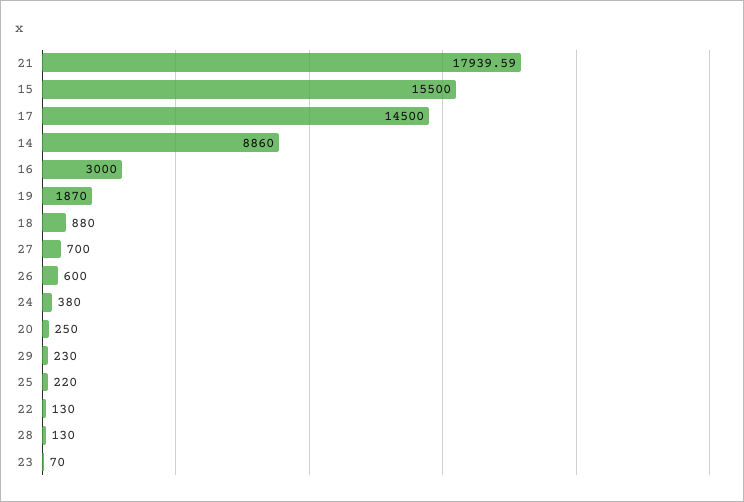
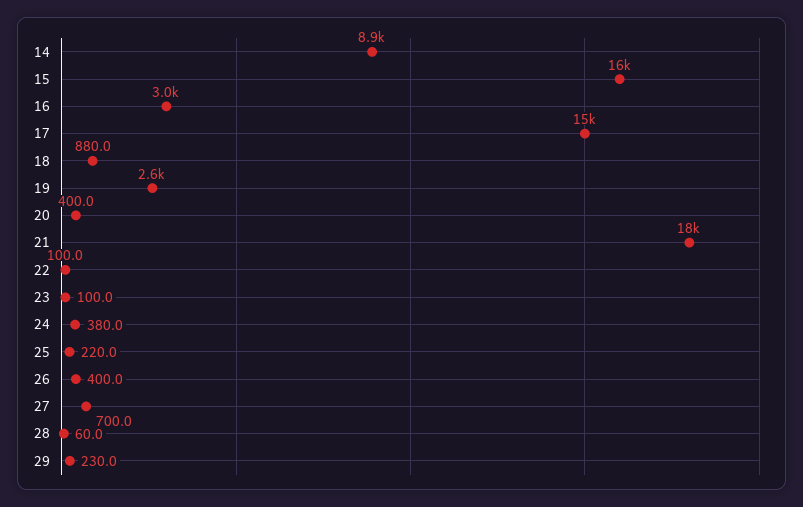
  {
    "21": 17939.59,
    "15": 15500,
    "17": 14500,
    "14": 8860,
    "16": 3000,
-   "19": 1870,
+   "19": 2600,
    "18": 880,
    "27": 700,
-   "26": 600,
+   "26": 400,
    "24": 380,
-   "20": 250,
+   "20": 400,
    "29": 230,
    "25": 220,
-   "22": 130,
+   "22": 100,
-   "28": 130,
+   "28": 60,
-   "23": 70
+   "23": 100
  }

